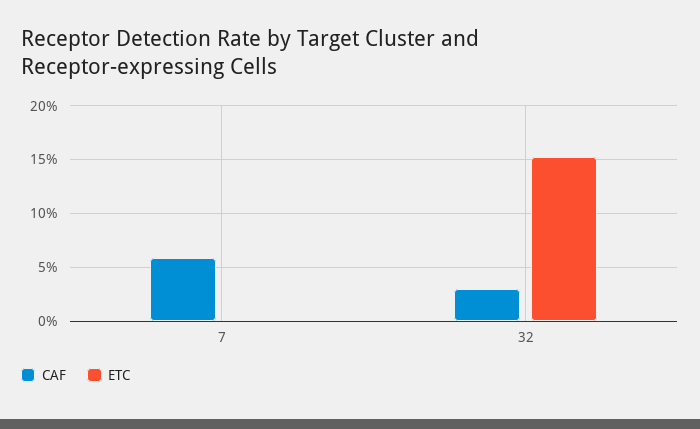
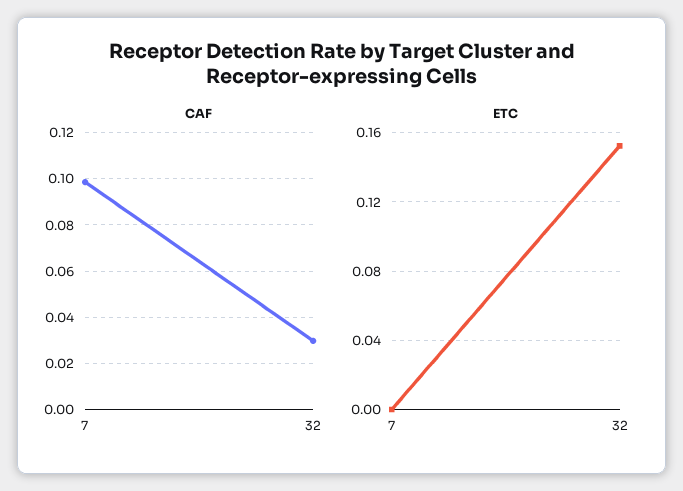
  {
    "CAF": {
-     "7": 0.06,
+     "7": 0.1,
      "32": 0.03
    },
    "ETC": {
      "7": 0,
      "32": 0.15
    }
  }

